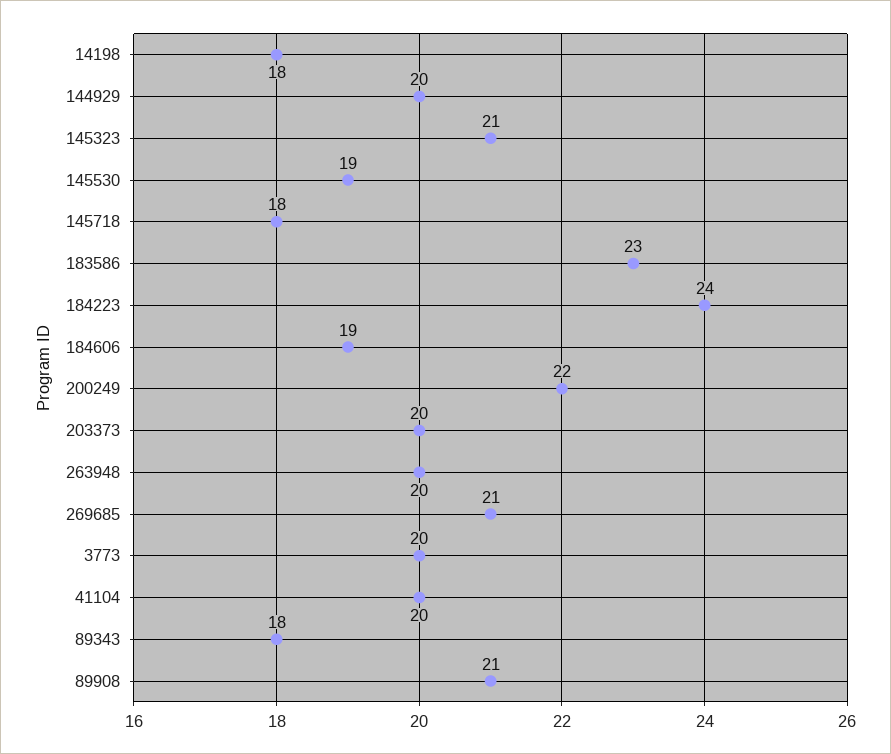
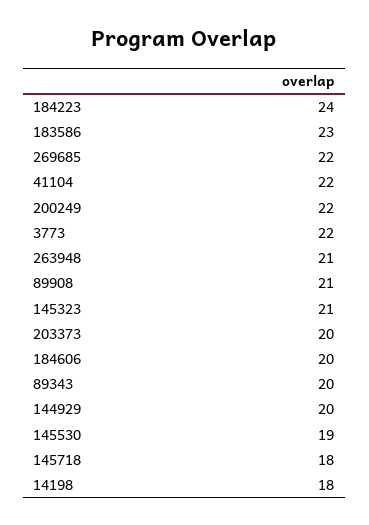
  {
    "14198": 18,
    "144929": 20,
    "145323": 21,
    "145530": 19,
    "145718": 18,
    "183586": 23,
    "184223": 24,
-   "184606": 19,
+   "184606": 20,
    "200249": 22,
    "203373": 20,
-   "263948": 20,
+   "263948": 21,
-   "269685": 21,
+   "269685": 22,
-   "3773": 20,
+   "3773": 22,
-   "41104": 20,
+   "41104": 22,
-   "89343": 18,
+   "89343": 20,
    "89908": 21
  }

